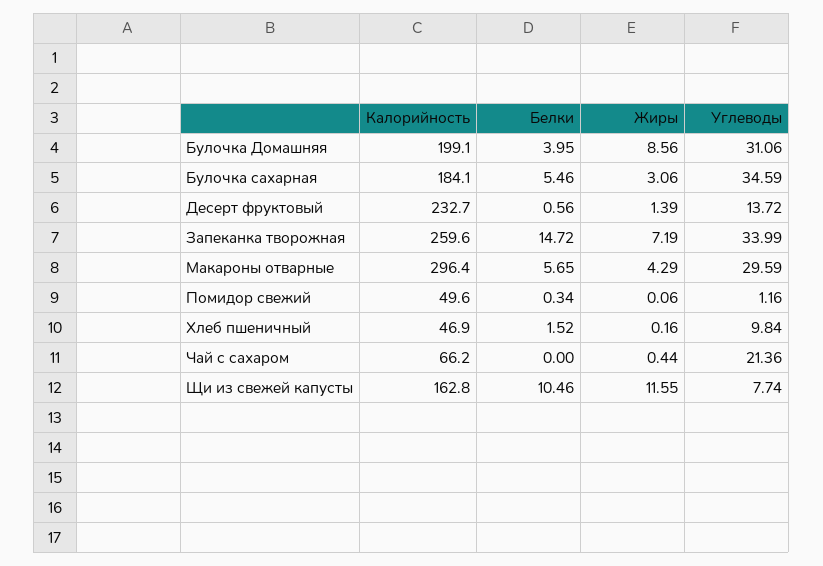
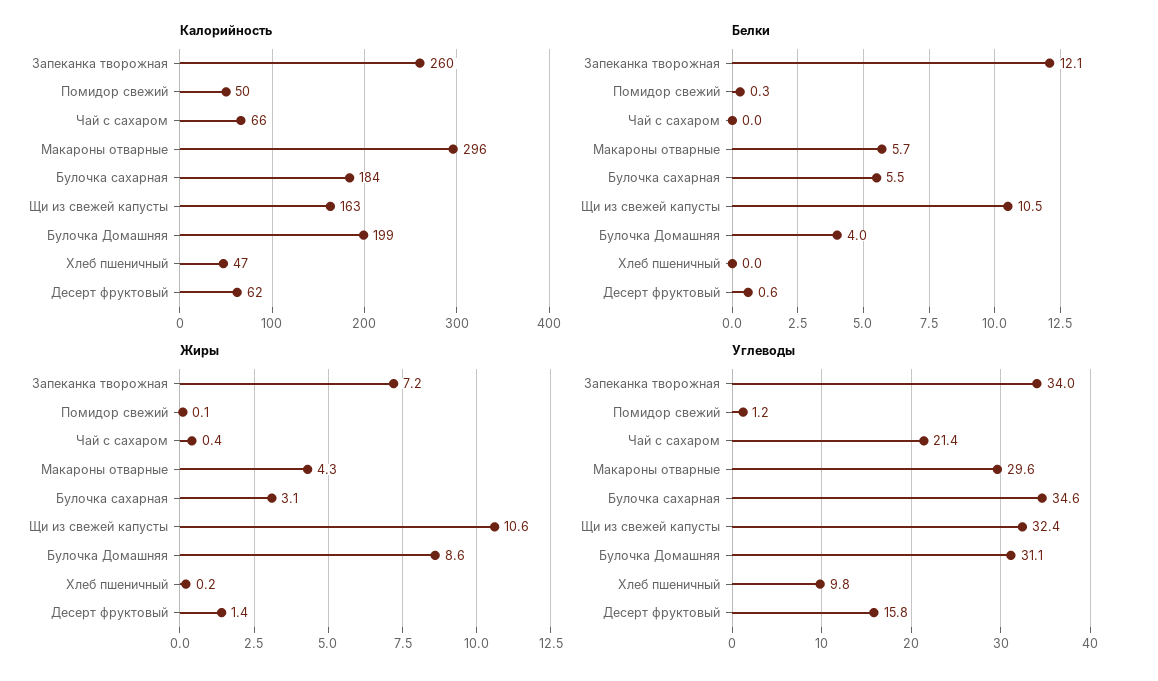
  {
    "Калорийность": {
      "Булочка Домашняя": 199.1,
      "Булочка сахарная": 184.1,
-     "Десерт фруктовый": 232.7,
+     "Десерт фруктовый": 62,
      "Запеканка творожная": 259.6,
      "Макароны отварные": 296.4,
      "Помидор свежий": 49.6,
      "Хлеб пшеничный": 46.9,
      "Чай с сахаром": 66.2,
      "Щи из свежей капусты": 162.8
    },
    "Белки": {
      "Булочка Домашняя": 3.95,
      "Булочка сахарная": 5.46,
      "Десерт фруктовый": 0.56,
-     "Запеканка творожная": 14.72,
+     "Запеканка творожная": 12.1,
      "Макароны отварные": 5.65,
      "Помидор свежий": 0.34,
-     "Хлеб пшеничный": 1.52,
+     "Хлеб пшеничный": 0,
      "Чай с сахаром": 0,
      "Щи из свежей капусты": 10.46
    },
    "Жиры": {
      "Булочка Домашняя": 8.56,
      "Булочка сахарная": 3.06,
      "Десерт фруктовый": 1.39,
      "Запеканка творожная": 7.19,
      "Макароны отварные": 4.29,
      "Помидор свежий": 0.06,
      "Хлеб пшеничный": 0.16,
      "Чай с сахаром": 0.44,
-     "Щи из свежей капусты": 11.55
+     "Щи из свежей капусты": 10.6
    },
    "Углеводы": {
      "Булочка Домашняя": 31.06,
      "Булочка сахарная": 34.59,
-     "Десерт фруктовый": 13.72,
+     "Десерт фруктовый": 15.8,
      "Запеканка творожная": 33.99,
      "Макароны отварные": 29.59,
      "Помидор свежий": 1.16,
      "Хлеб пшеничный": 9.84,
      "Чай с сахаром": 21.36,
-     "Щи из свежей капусты": 7.74
+     "Щи из свежей капусты": 32.4
    }
  }

